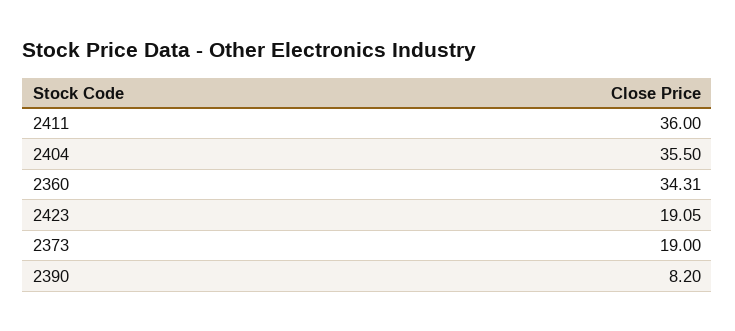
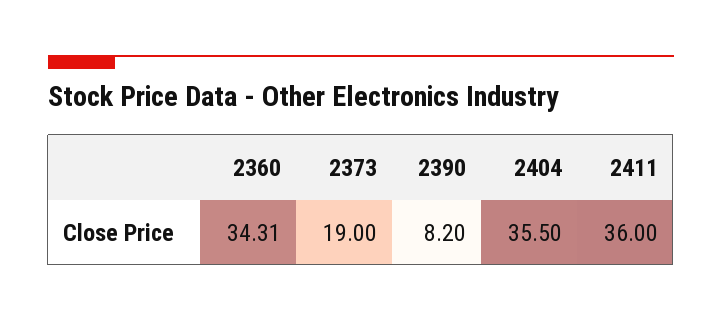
  {
    "2411": 36,
    "2404": 35.5,
    "2360": 34.31,
-   "2423": 19.05,
    "2373": 19,
    "2390": 8.2
  }

